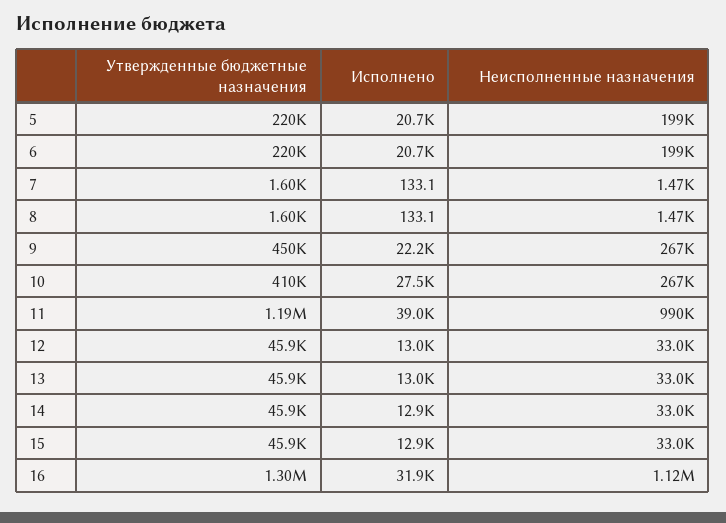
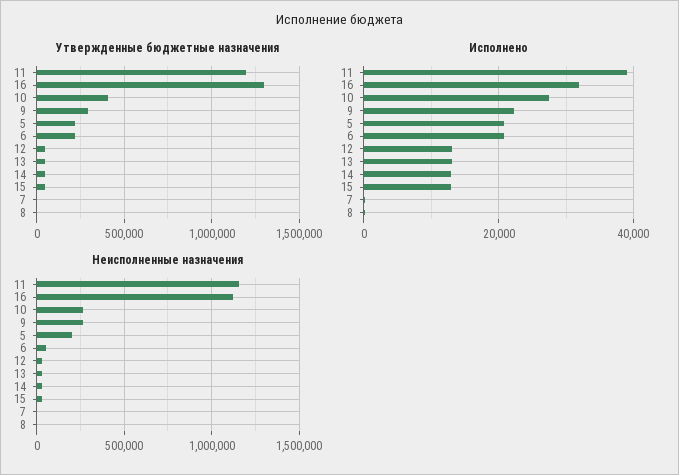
  {
    "Утвержденные бюджетные назначения": {
      "5": 220000,
      "6": 220000,
      "7": 1600,
      "8": 1600,
-     "9": 450000,
+     "9": 300000,
      "10": 410000,
      "11": 1190000,
      "12": 45900,
      "13": 45900,
      "14": 45900,
      "15": 45900,
      "16": 1300000
    },
    "Исполнено": {
      "5": 20700,
      "6": 20700,
      "7": 133.1,
      "8": 133.1,
      "9": 22200,
      "10": 27500,
      "11": 39000,
      "12": 13000,
      "13": 13000,
      "14": 12900,
      "15": 12900,
      "16": 31900
    },
    "Неисполненные назначения": {
      "5": 199000,
-     "6": 199000,
+     "6": 50000,
      "7": 1470,
      "8": 1470,
      "9": 267000,
      "10": 267000,
-     "11": 990000,
+     "11": 1150000,
      "12": 33000,
      "13": 33000,
      "14": 33000,
      "15": 33000,
      "16": 1120000
    }
  }

